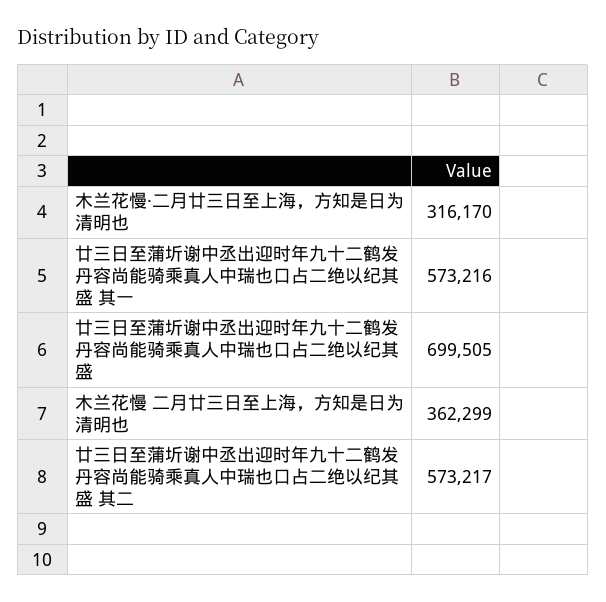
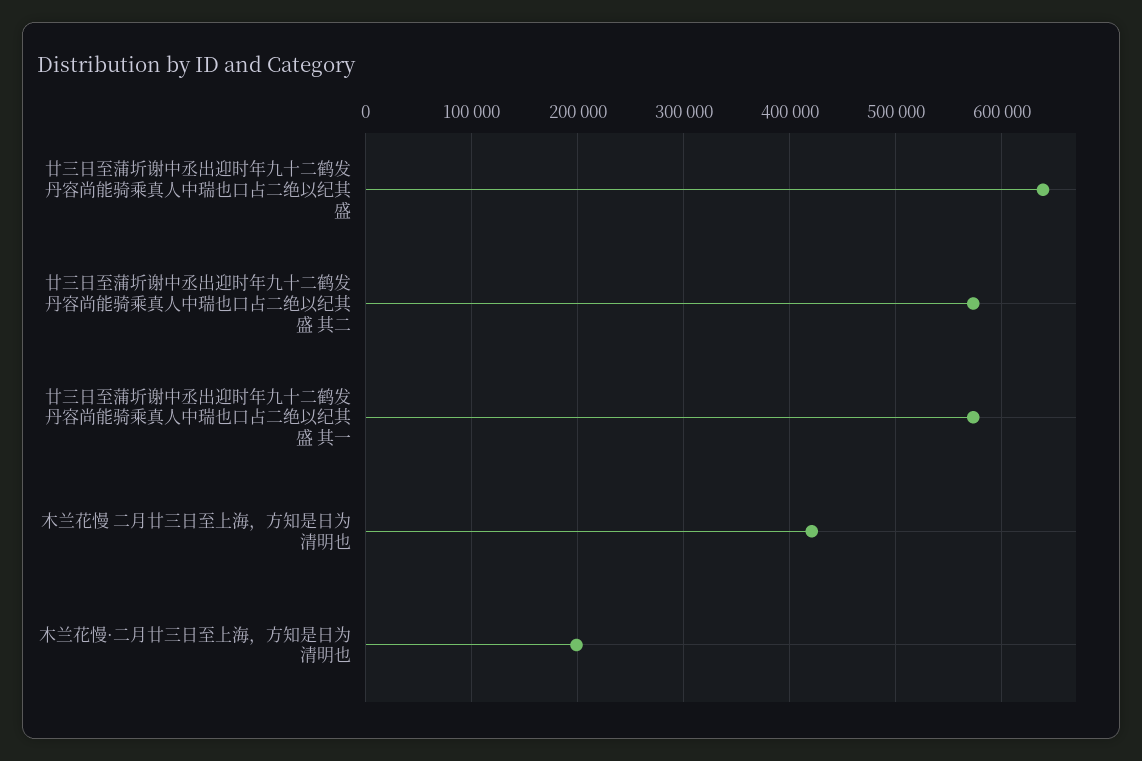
  {
-   "木兰花慢·二月廿三日至上海，方知是日为清明也": 316170,
+   "木兰花慢·二月廿三日至上海，方知是日为清明也": 200000,
    "廿三日至蒲圻谢中丞出迎时年九十二鹤发丹容尚能骑乘真人中瑞也口占二绝以纪其盛 其一": 573216,
-   "廿三日至蒲圻谢中丞出迎时年九十二鹤发丹容尚能骑乘真人中瑞也口占二绝以纪其盛": 699505,
+   "廿三日至蒲圻谢中丞出迎时年九十二鹤发丹容尚能骑乘真人中瑞也口占二绝以纪其盛": 640000,
-   "木兰花慢 二月廿三日至上海，方知是日为清明也": 362299,
+   "木兰花慢 二月廿三日至上海，方知是日为清明也": 420000,
    "廿三日至蒲圻谢中丞出迎时年九十二鹤发丹容尚能骑乘真人中瑞也口占二绝以纪其盛 其二": 573217
  }

